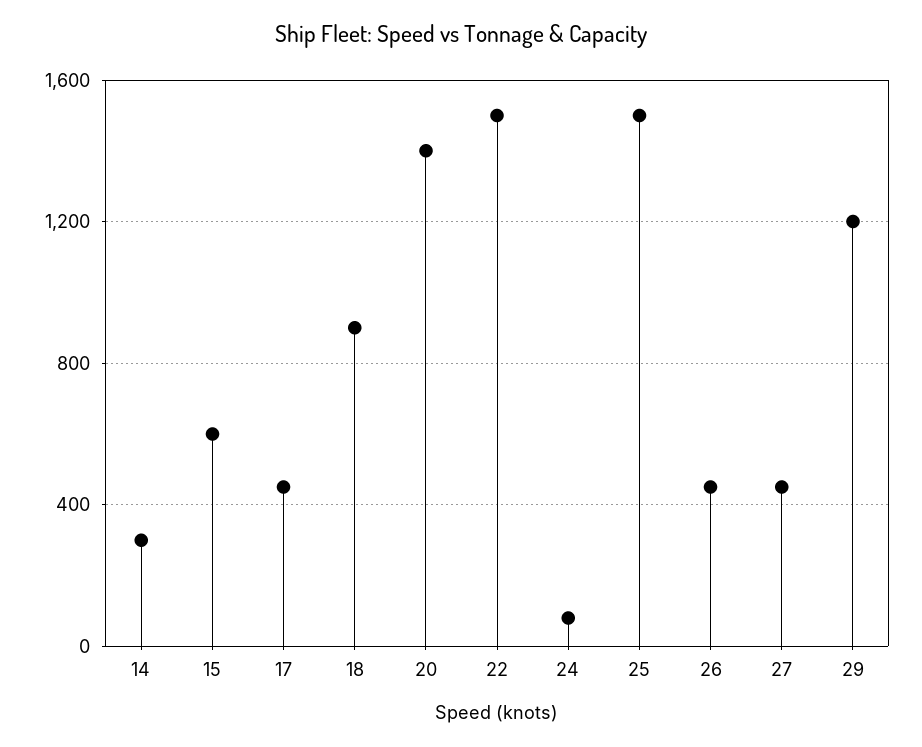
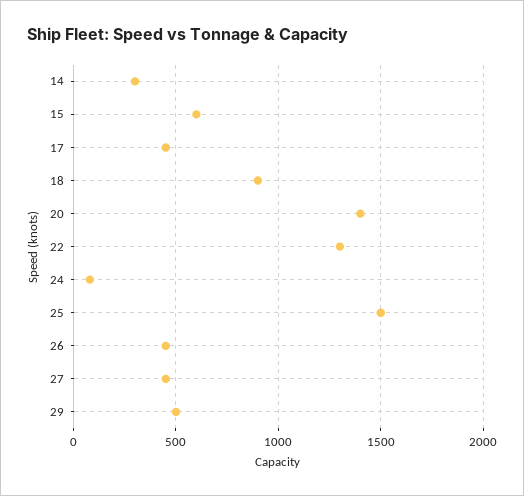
  {
    "14": 300,
    "15": 600,
    "17": 450,
    "18": 900,
    "20": 1400,
-   "22": 1500,
+   "22": 1300,
    "24": 100,
    "25": 1500,
    "26": 450,
    "27": 450,
-   "29": 1200
+   "29": 500
  }

